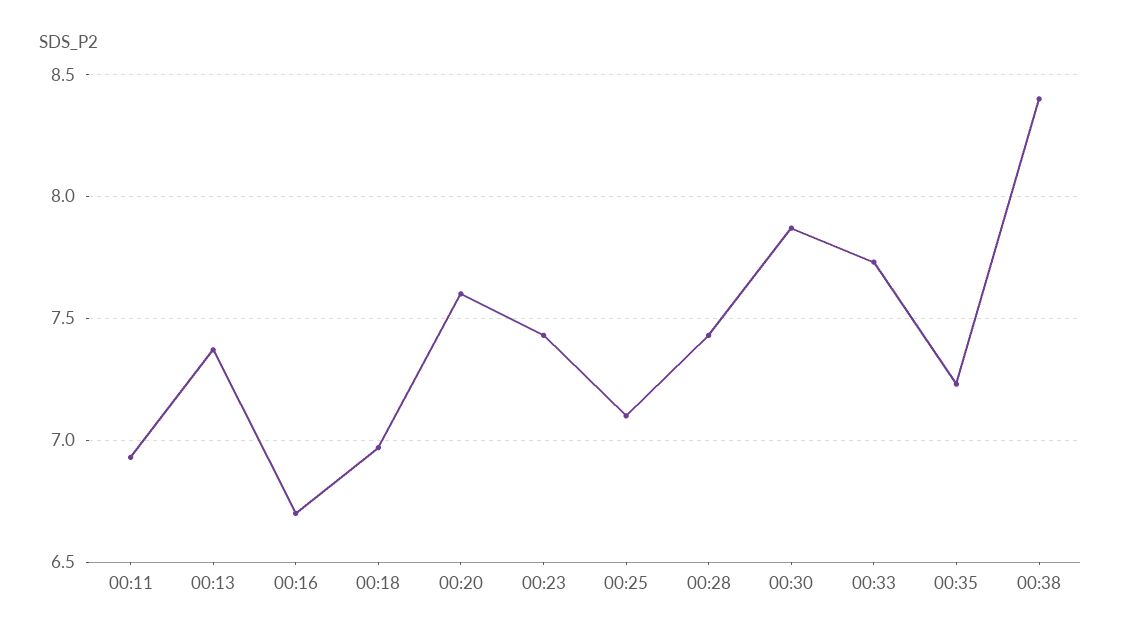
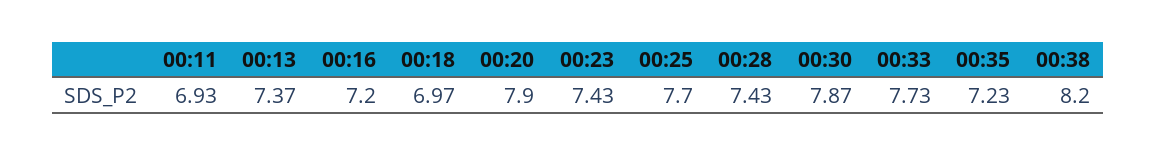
  {
    "00:11": 6.93,
    "00:13": 7.37,
-   "00:16": 6.7,
+   "00:16": 7.2,
    "00:18": 6.97,
-   "00:20": 7.6,
+   "00:20": 7.9,
    "00:23": 7.43,
-   "00:25": 7.1,
+   "00:25": 7.7,
    "00:28": 7.43,
    "00:30": 7.87,
    "00:33": 7.73,
    "00:35": 7.23,
-   "00:38": 8.4
+   "00:38": 8.2
  }

